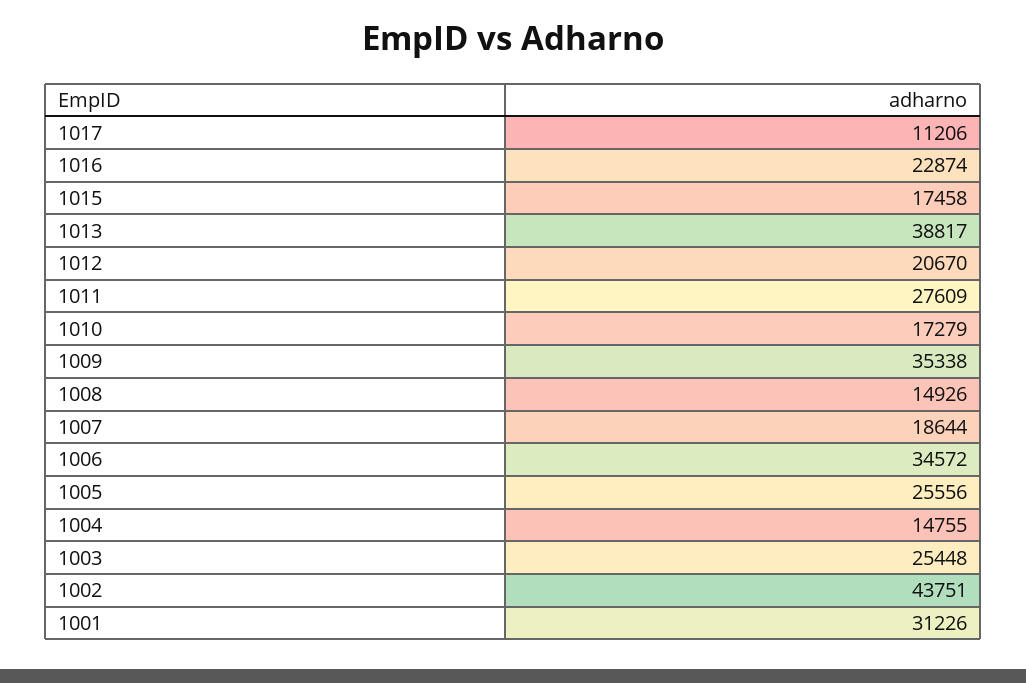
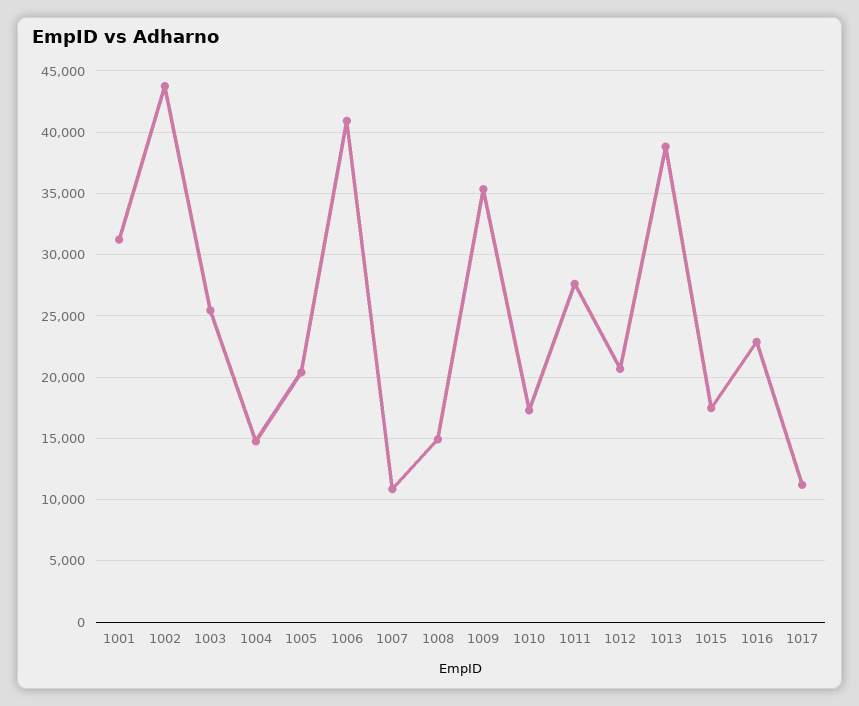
  {
    "1017": 11206,
    "1016": 22874,
    "1015": 17458,
    "1013": 38817,
    "1012": 20670,
    "1011": 27609,
    "1010": 17279,
    "1009": 35338,
    "1008": 14926,
-   "1007": 18644,
+   "1007": 11000,
-   "1006": 34572,
+   "1006": 41000,
-   "1005": 25556,
+   "1005": 20500,
    "1004": 14755,
    "1003": 25448,
    "1002": 43751,
    "1001": 31226
  }

